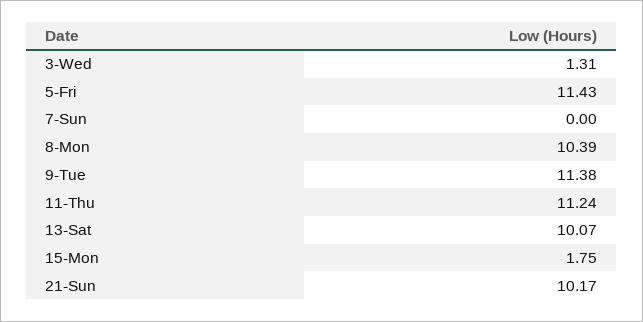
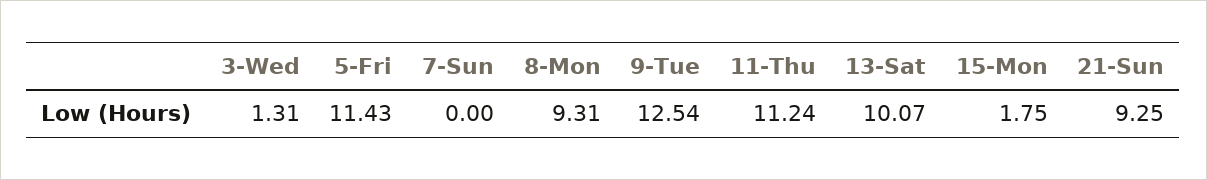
  {
    "3-Wed": 1.31,
    "5-Fri": 11.43,
    "7-Sun": 0,
-   "8-Mon": 10.39,
+   "8-Mon": 9.31,
-   "9-Tue": 11.38,
+   "9-Tue": 12.54,
    "11-Thu": 11.24,
    "13-Sat": 10.07,
    "15-Mon": 1.75,
-   "21-Sun": 10.17
+   "21-Sun": 9.25
  }

